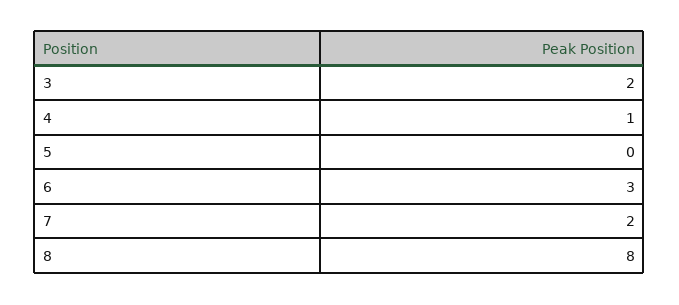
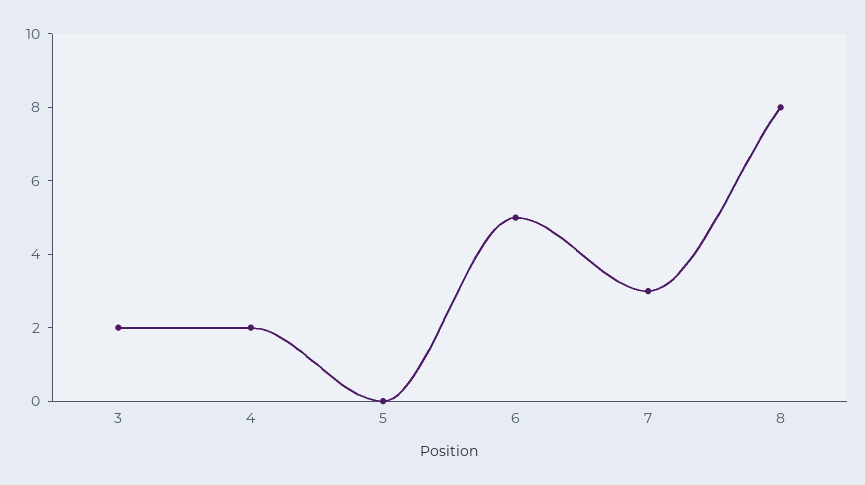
  {
    "3": 2,
-   "4": 1,
+   "4": 2,
    "5": 0,
-   "6": 3,
+   "6": 5,
-   "7": 2,
+   "7": 3,
    "8": 8
  }

